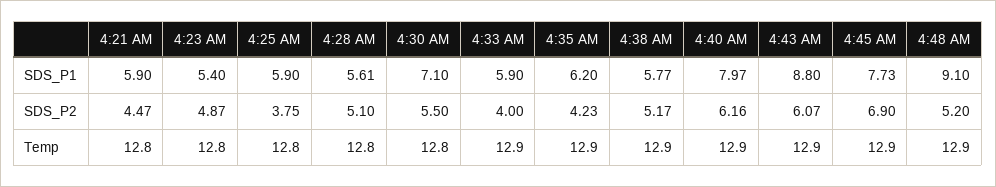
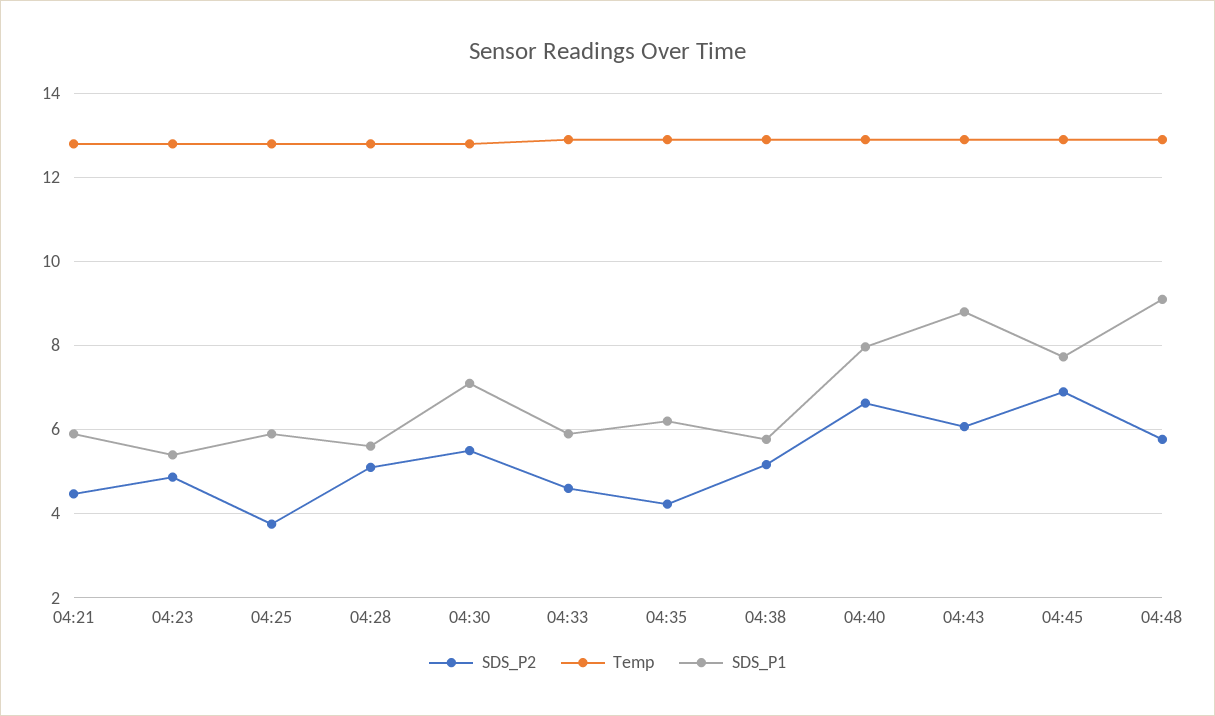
  {
    "SDS_P1": {
      "4:21 AM": 5.9,
      "4:23 AM": 5.4,
      "4:25 AM": 5.9,
      "4:28 AM": 5.61,
      "4:30 AM": 7.1,
      "4:33 AM": 5.9,
      "4:35 AM": 6.2,
      "4:38 AM": 5.77,
      "4:40 AM": 7.97,
      "4:43 AM": 8.8,
      "4:45 AM": 7.73,
      "4:48 AM": 9.1
    },
    "SDS_P2": {
      "4:21 AM": 4.47,
      "4:23 AM": 4.87,
      "4:25 AM": 3.75,
      "4:28 AM": 5.1,
      "4:30 AM": 5.5,
-     "4:33 AM": 4,
+     "4:33 AM": 4.6,
      "4:35 AM": 4.23,
      "4:38 AM": 5.17,
-     "4:40 AM": 6.16,
+     "4:40 AM": 6.6,
      "4:43 AM": 6.07,
      "4:45 AM": 6.9,
-     "4:48 AM": 5.2
+     "4:48 AM": 5.8
    },
    "Temp": {
      "4:21 AM": 12.8,
      "4:23 AM": 12.8,
      "4:25 AM": 12.8,
      "4:28 AM": 12.8,
      "4:30 AM": 12.8,
      "4:33 AM": 12.9,
      "4:35 AM": 12.9,
      "4:38 AM": 12.9,
      "4:40 AM": 12.9,
      "4:43 AM": 12.9,
      "4:45 AM": 12.9,
      "4:48 AM": 12.9
    }
  }

